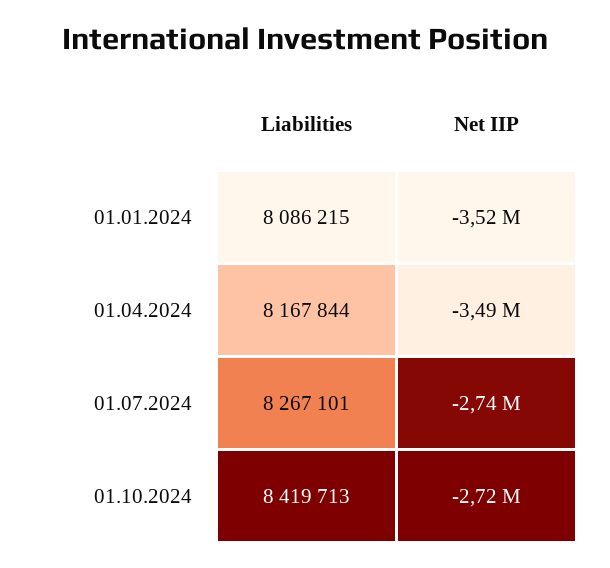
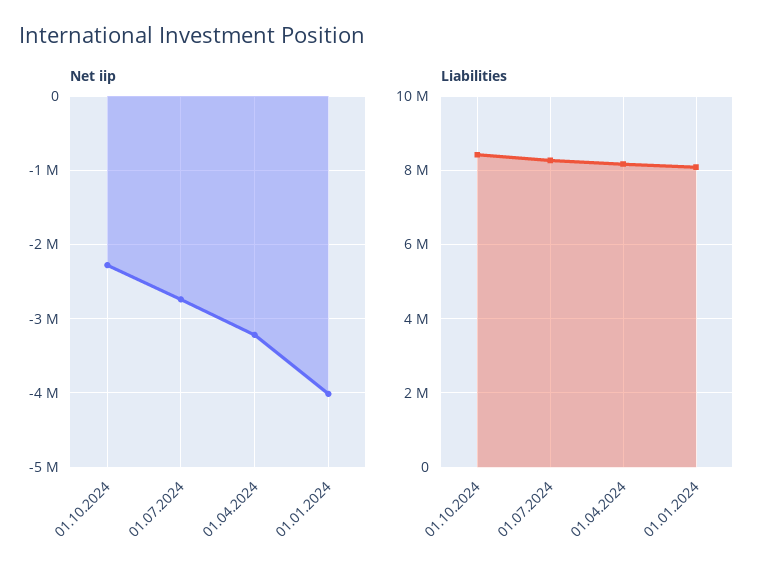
  {
    "Liabilities": {
      "01.01.2024": 8086215,
      "01.04.2024": 8167844,
      "01.07.2024": 8267101,
      "01.10.2024": 8419713
    },
    "Net IIP": {
-     "01.01.2024": -3520000,
+     "01.01.2024": -4000000,
-     "01.04.2024": -3490000,
+     "01.04.2024": -3200000,
      "01.07.2024": -2740000,
-     "01.10.2024": -2720000
+     "01.10.2024": -2300000
    }
  }

